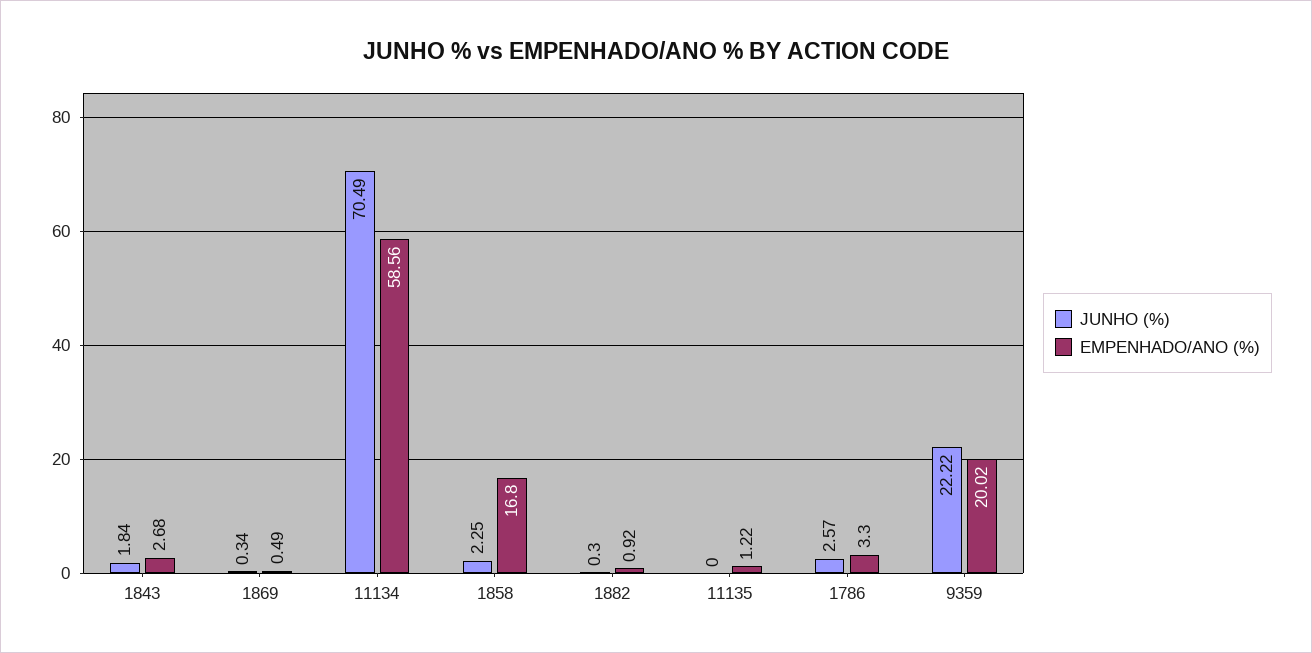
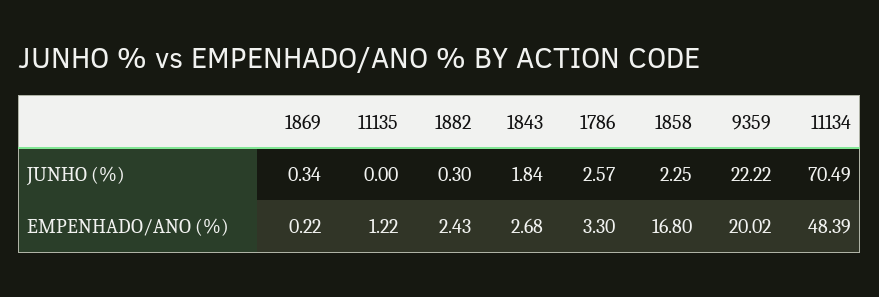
  {
    "JUNHO (%)": {
      "1843": 1.84,
      "1869": 0.34,
      "11134": 70.49,
      "1858": 2.25,
      "1882": 0.3,
      "11135": 0,
      "1786": 2.57,
      "9359": 22.22
    },
    "EMPENHADO/ANO (%)": {
      "1843": 2.68,
-     "1869": 0.49,
+     "1869": 0.22,
-     "11134": 58.56,
+     "11134": 48.39,
      "1858": 16.8,
-     "1882": 0.92,
+     "1882": 2.43,
      "11135": 1.22,
      "1786": 3.3,
      "9359": 20.02
    }
  }

